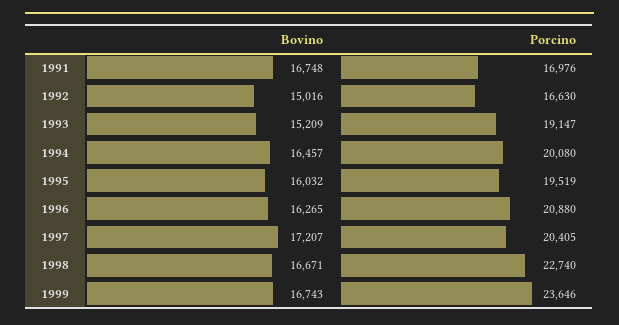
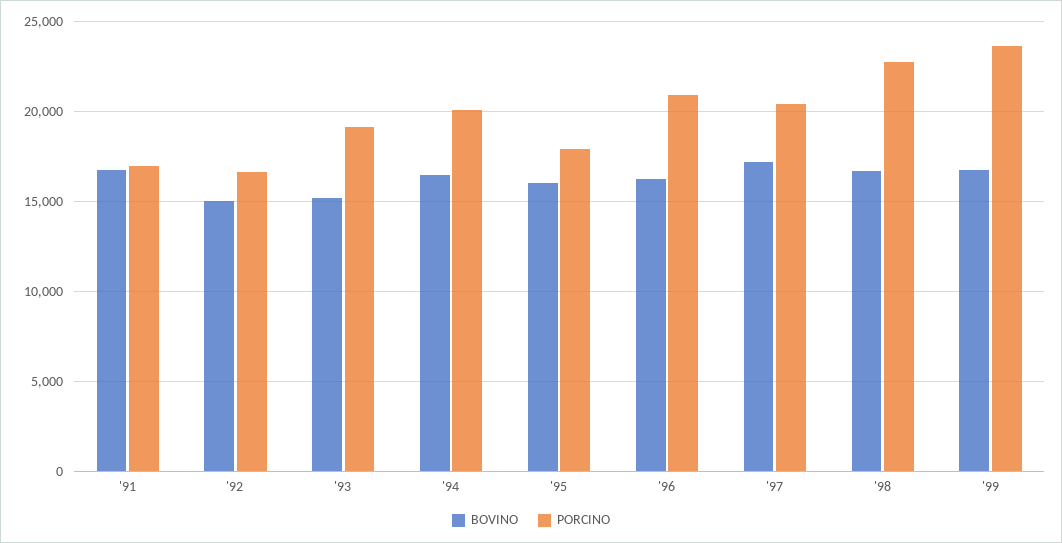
  {
    "Bovino": {
      "1991": 16748,
      "1992": 15016,
      "1993": 15209,
      "1994": 16457,
      "1995": 16032,
      "1996": 16265,
      "1997": 17207,
      "1998": 16671,
      "1999": 16743
    },
    "Porcino": {
      "1991": 16976,
      "1992": 16630,
      "1993": 19147,
      "1994": 20080,
-     "1995": 19519,
+     "1995": 18000,
      "1996": 20880,
      "1997": 20405,
      "1998": 22740,
      "1999": 23646
    }
  }

